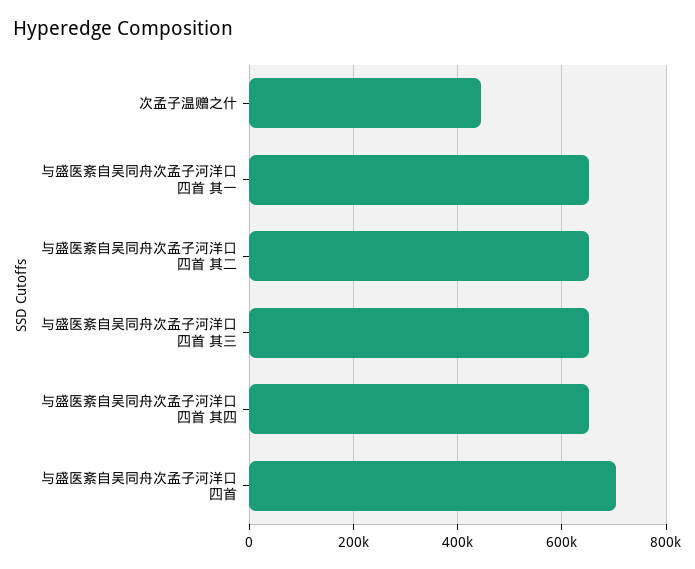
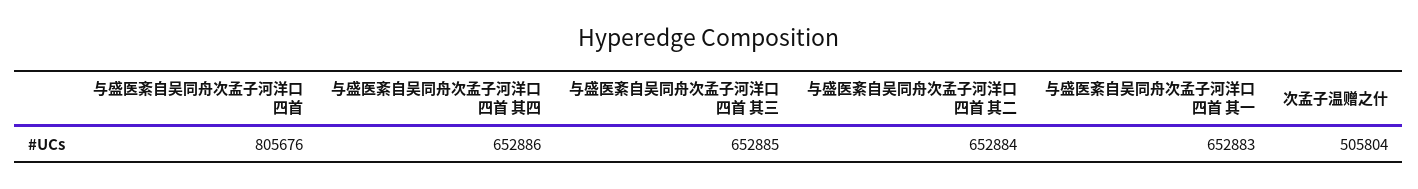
  {
-   "次孟子温赠之什": 440000,
+   "次孟子温赠之什": 505804,
    "与盛医紊自吴同舟次孟子河洋口四首 其一": 652883,
    "与盛医紊自吴同舟次孟子河洋口四首 其二": 652884,
    "与盛医紊自吴同舟次孟子河洋口四首 其三": 652885,
    "与盛医紊自吴同舟次孟子河洋口四首 其四": 652886,
-   "与盛医紊自吴同舟次孟子河洋口四首": 700000
+   "与盛医紊自吴同舟次孟子河洋口四首": 805676
  }

